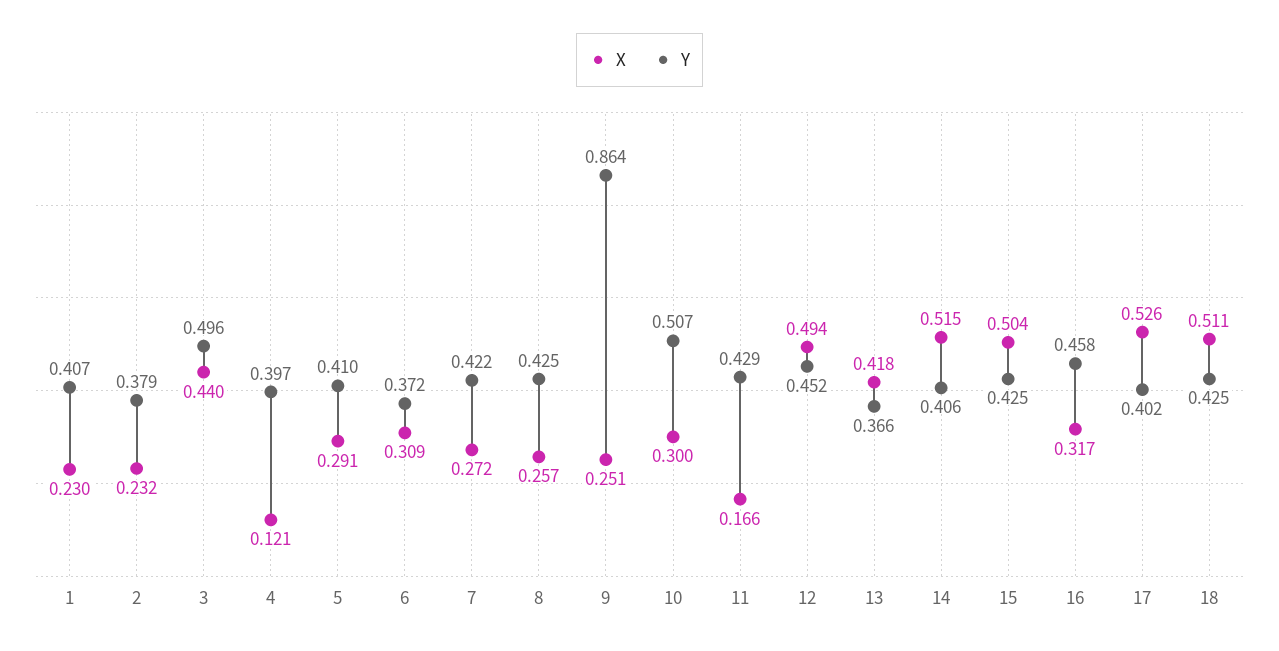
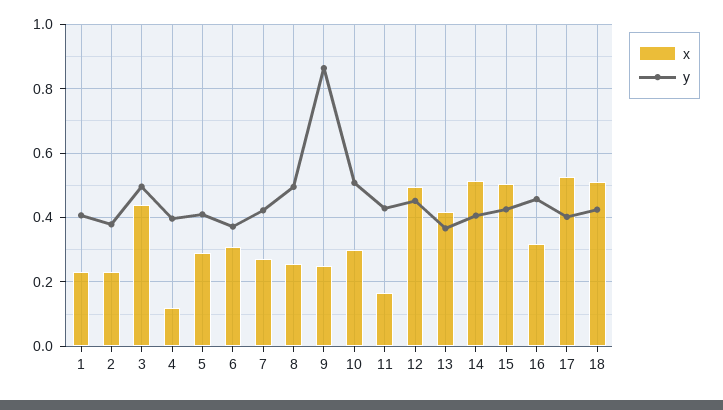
  {
    "X": {
      "1": 0.23,
      "2": 0.232,
      "3": 0.44,
      "4": 0.121,
      "5": 0.291,
      "6": 0.309,
      "7": 0.272,
      "8": 0.257,
      "9": 0.251,
      "10": 0.3,
      "11": 0.166,
      "12": 0.494,
      "13": 0.418,
      "14": 0.515,
      "15": 0.504,
      "16": 0.317,
      "17": 0.526,
      "18": 0.511
    },
    "Y": {
      "1": 0.407,
      "2": 0.379,
      "3": 0.496,
      "4": 0.397,
      "5": 0.41,
      "6": 0.372,
      "7": 0.422,
-     "8": 0.425,
+     "8": 0.5,
      "9": 0.864,
      "10": 0.507,
      "11": 0.429,
      "12": 0.452,
      "13": 0.366,
      "14": 0.406,
      "15": 0.425,
      "16": 0.458,
      "17": 0.402,
      "18": 0.425
    }
  }

